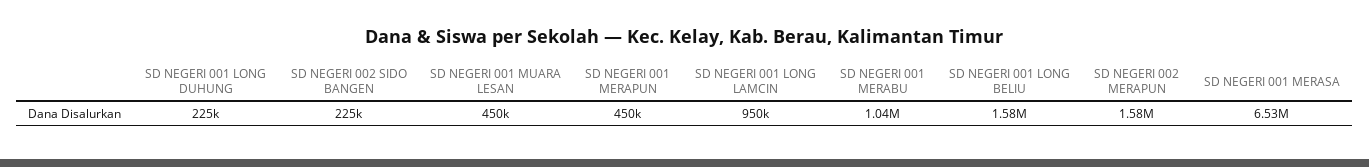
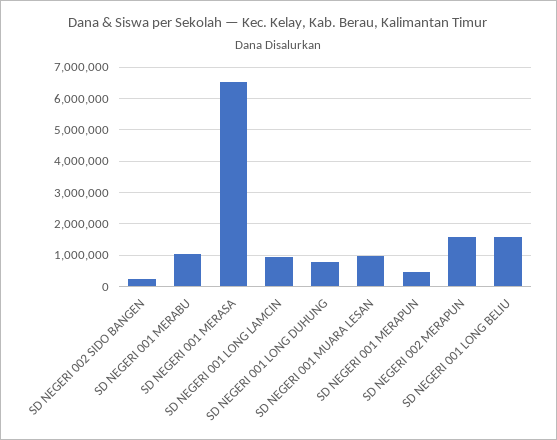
  {
-   "SD NEGERI 001 LONG DUHUNG": 225000,
+   "SD NEGERI 001 LONG DUHUNG": 800000,
    "SD NEGERI 002 SIDO BANGEN": 225000,
-   "SD NEGERI 001 MUARA LESAN": 450000,
+   "SD NEGERI 001 MUARA LESAN": 1000000,
    "SD NEGERI 001 MERAPUN": 450000,
    "SD NEGERI 001 LONG LAMCIN": 950000,
    "SD NEGERI 001 MERABU": 1040000,
    "SD NEGERI 001 LONG BELIU": 1580000,
    "SD NEGERI 002 MERAPUN": 1580000,
    "SD NEGERI 001 MERASA": 6530000
  }

